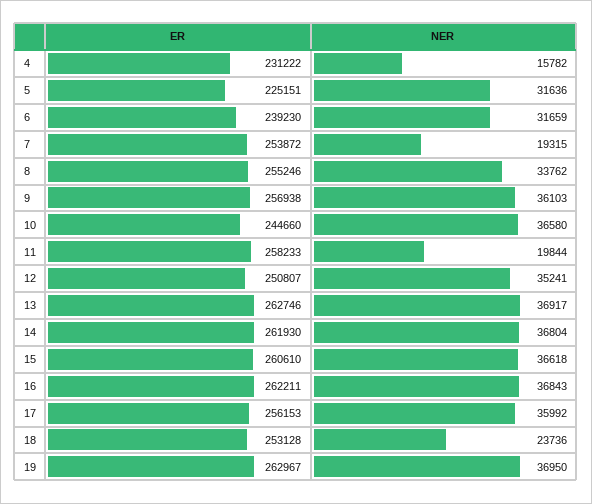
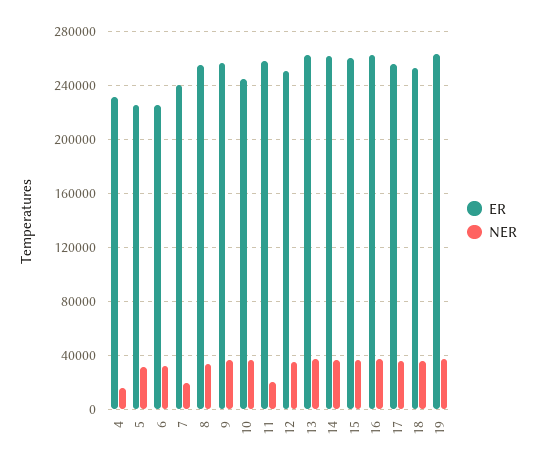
  {
    "ER": {
      "4": 231222,
      "5": 225151,
-     "6": 239230,
+     "6": 225000,
-     "7": 253872,
+     "7": 240000,
      "8": 255246,
      "9": 256938,
      "10": 244660,
      "11": 258233,
      "12": 250807,
      "13": 262746,
      "14": 261930,
      "15": 260610,
      "16": 262211,
      "17": 256153,
      "18": 253128,
      "19": 262967
    },
    "NER": {
      "4": 15782,
      "5": 31636,
      "6": 31659,
      "7": 19315,
      "8": 33762,
      "9": 36103,
      "10": 36580,
      "11": 19844,
      "12": 35241,
      "13": 36917,
      "14": 36804,
      "15": 36618,
      "16": 36843,
      "17": 35992,
-     "18": 23736,
+     "18": 35000,
      "19": 36950
    }
  }

